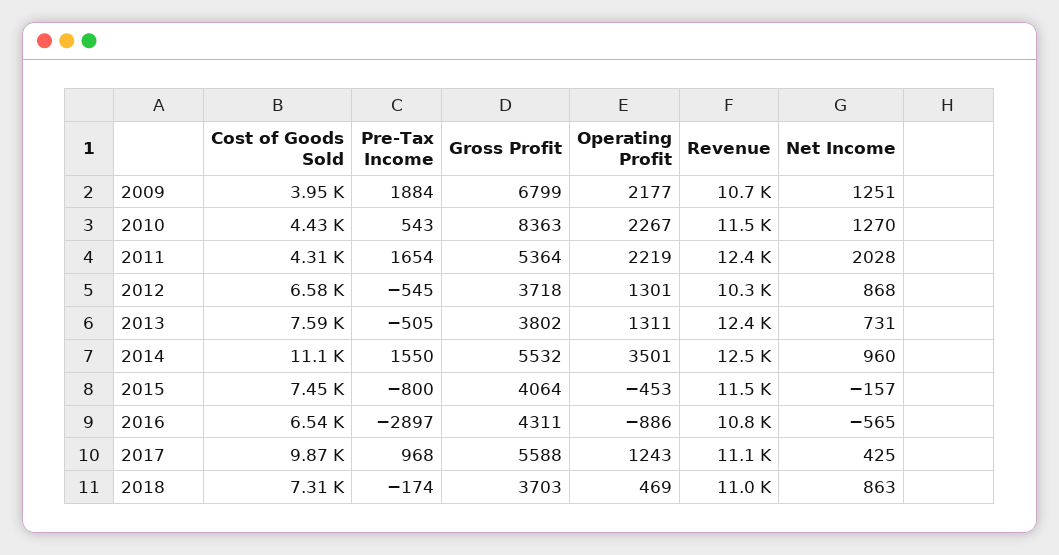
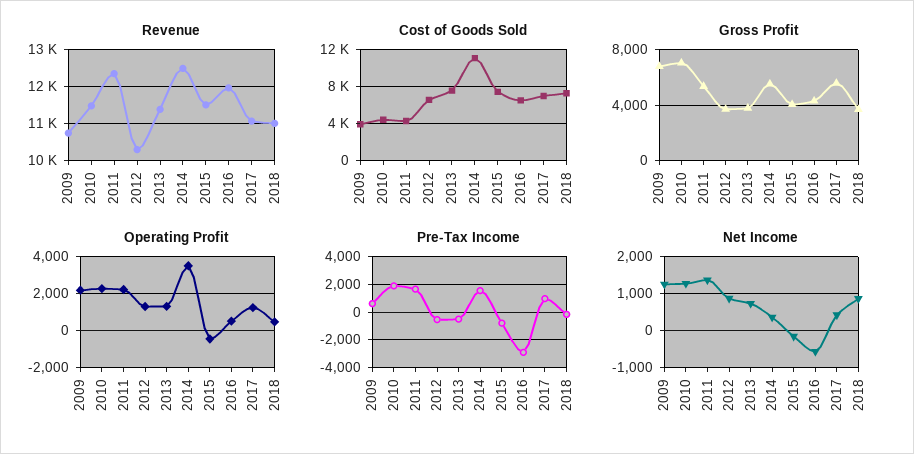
  {
    "Cost of Goods Sold": {
      "2009": 3950,
      "2010": 4430,
      "2011": 4310,
      "2012": 6580,
      "2013": 7590,
      "2014": 11100,
      "2015": 7450,
      "2016": 6540,
-     "2017": 9870,
+     "2017": 7000,
      "2018": 7310
    },
    "Pre-Tax Income": {
-     "2009": 1884,
+     "2009": 500,
-     "2010": 543,
+     "2010": 2000,
      "2011": 1654,
      "2012": -545,
      "2013": -505,
      "2014": 1550,
      "2015": -800,
      "2016": -2897,
      "2017": 968,
      "2018": -174
    },
    "Gross Profit": {
      "2009": 6799,
-     "2010": 8363,
+     "2010": 7000,
      "2011": 5364,
      "2012": 3718,
      "2013": 3802,
      "2014": 5532,
      "2015": 4064,
      "2016": 4311,
      "2017": 5588,
      "2018": 3703
    },
    "Operating Profit": {
      "2009": 2177,
      "2010": 2267,
      "2011": 2219,
      "2012": 1301,
      "2013": 1311,
      "2014": 3501,
      "2015": -453,
-     "2016": -886,
+     "2016": 500,
      "2017": 1243,
      "2018": 469
    },
    "Revenue": {
      "2009": 10700,
      "2010": 11500,
      "2011": 12400,
      "2012": 10300,
-     "2013": 12400,
+     "2013": 11400,
      "2014": 12500,
      "2015": 11500,
-     "2016": 10800,
+     "2016": 12000,
      "2017": 11100,
      "2018": 11000
    },
    "Net Income": {
      "2009": 1251,
      "2010": 1270,
-     "2011": 2028,
+     "2011": 1400,
      "2012": 868,
      "2013": 731,
-     "2014": 960,
+     "2014": 400,
      "2015": -157,
      "2016": -565,
      "2017": 425,
      "2018": 863
    }
  }

